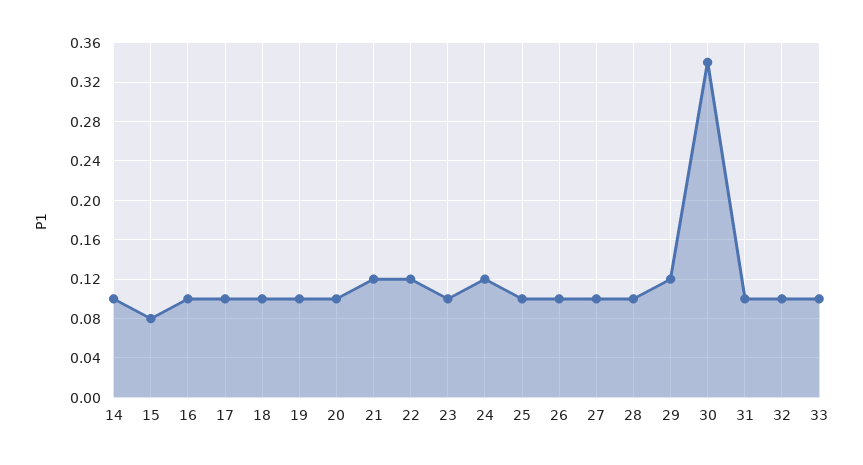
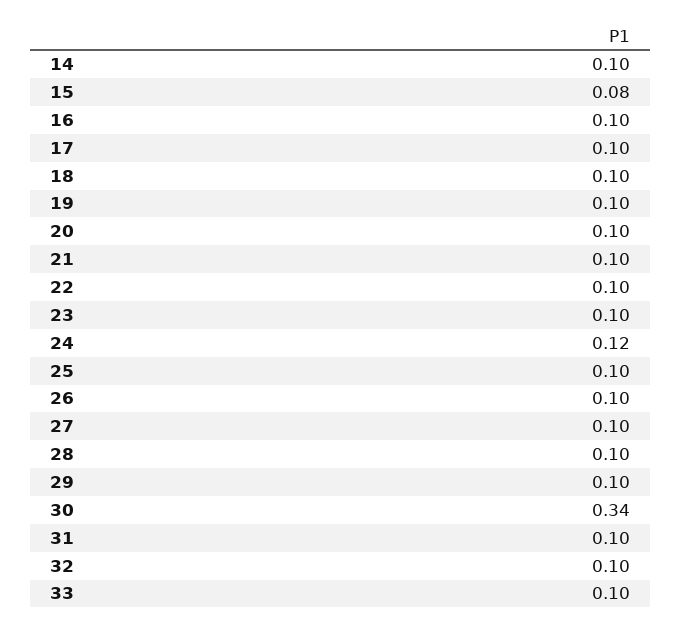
  {
    "14": 0.1,
    "15": 0.08,
    "16": 0.1,
    "17": 0.1,
    "18": 0.1,
    "19": 0.1,
    "20": 0.1,
-   "21": 0.12,
+   "21": 0.1,
-   "22": 0.12,
+   "22": 0.1,
    "23": 0.1,
    "24": 0.12,
    "25": 0.1,
    "26": 0.1,
    "27": 0.1,
    "28": 0.1,
-   "29": 0.12,
+   "29": 0.1,
    "30": 0.34,
    "31": 0.1,
    "32": 0.1,
    "33": 0.1
  }

